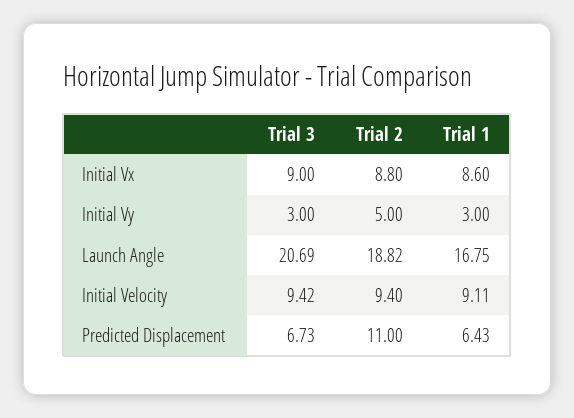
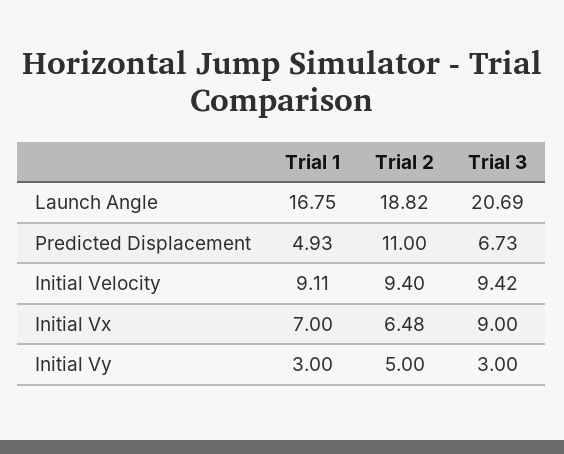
  {
    "Trial 3": {
      "Initial Vx": 9,
      "Initial Vy": 3,
      "Launch Angle": 20.69,
      "Initial Velocity": 9.42,
      "Predicted Displacement": 6.73
    },
    "Trial 2": {
-     "Initial Vx": 8.8,
+     "Initial Vx": 6.48,
      "Initial Vy": 5,
      "Launch Angle": 18.82,
      "Initial Velocity": 9.4,
      "Predicted Displacement": 11
    },
    "Trial 1": {
-     "Initial Vx": 8.6,
+     "Initial Vx": 7,
      "Initial Vy": 3,
      "Launch Angle": 16.75,
      "Initial Velocity": 9.11,
-     "Predicted Displacement": 6.43
+     "Predicted Displacement": 4.93
    }
  }

